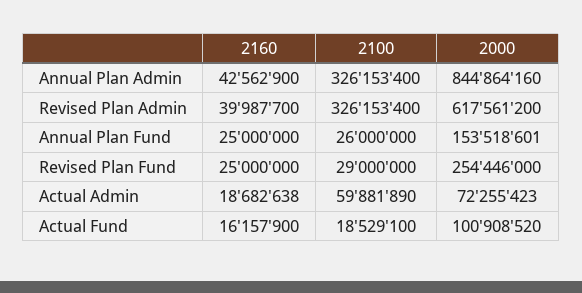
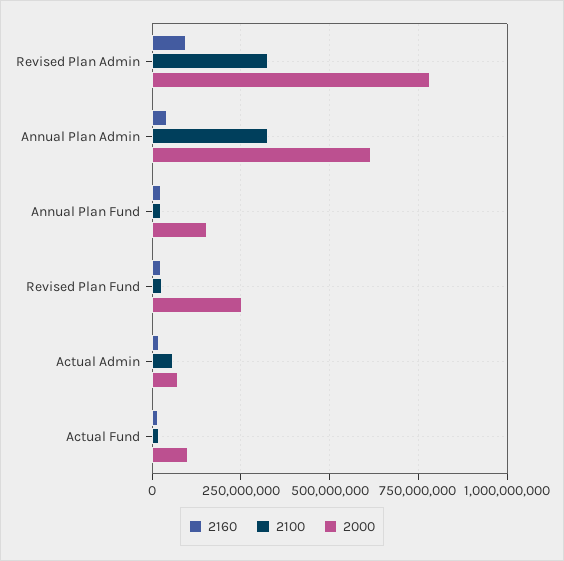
  {
    "2160": {
      "Annual Plan Admin": 42562900,
-     "Revised Plan Admin": 39987700,
+     "Revised Plan Admin": 100000000,
      "Annual Plan Fund": 25000000,
      "Revised Plan Fund": 25000000,
      "Actual Admin": 18682638,
      "Actual Fund": 16157900
    },
    "2100": {
      "Annual Plan Admin": 326153400,
      "Revised Plan Admin": 326153400,
      "Annual Plan Fund": 26000000,
      "Revised Plan Fund": 29000000,
      "Actual Admin": 59881890,
      "Actual Fund": 18529100
    },
    "2000": {
-     "Annual Plan Admin": 844864160,
+     "Annual Plan Admin": 625000000,
-     "Revised Plan Admin": 617561200,
+     "Revised Plan Admin": 775000000,
      "Annual Plan Fund": 153518601,
      "Revised Plan Fund": 254446000,
      "Actual Admin": 72255423,
      "Actual Fund": 100908520
    }
  }

